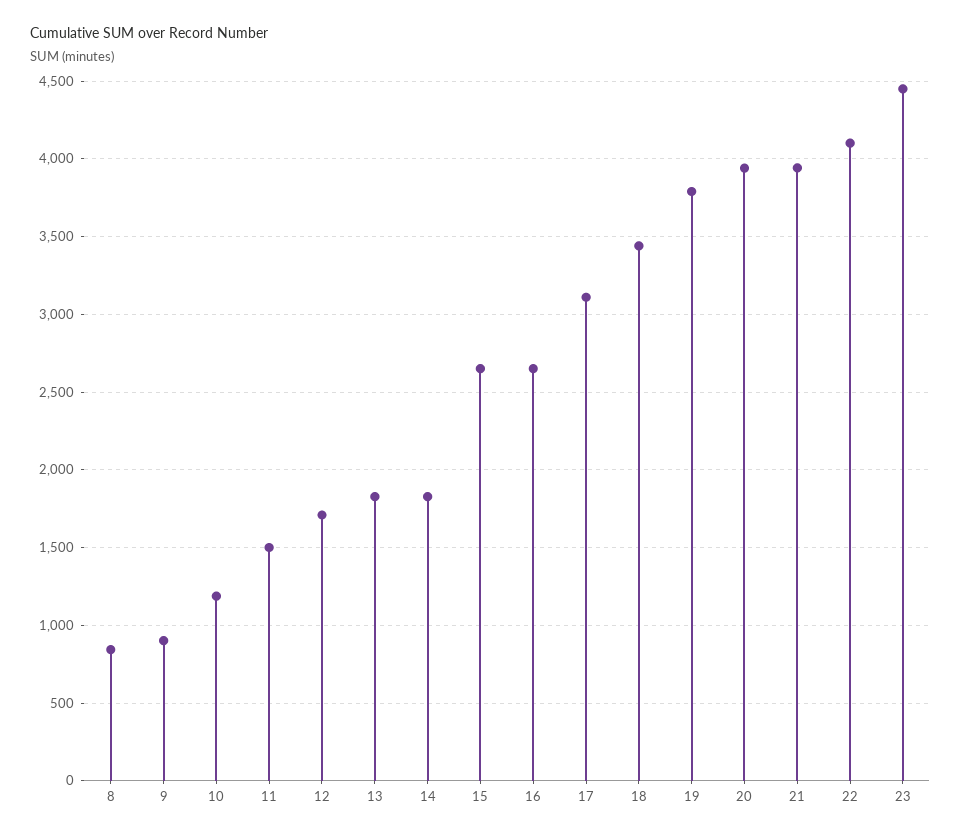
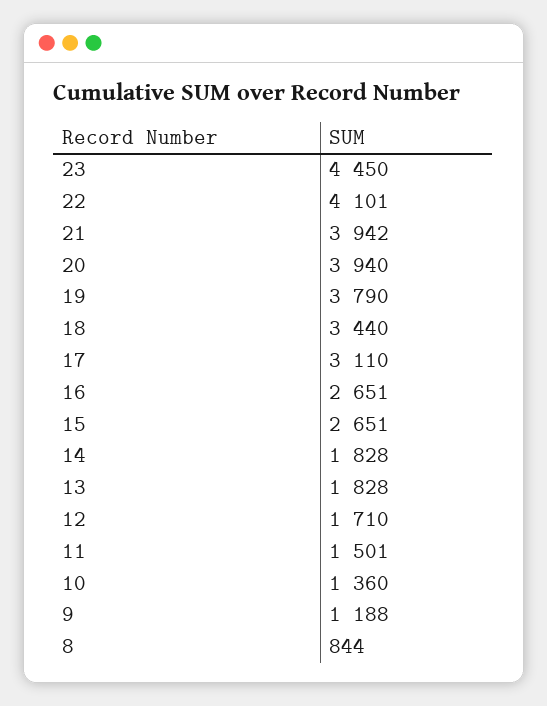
  {
    "8": 844,
-   "9": 900,
+   "9": 1188,
-   "10": 1200,
+   "10": 1360,
    "11": 1501,
    "12": 1710,
    "13": 1828,
    "14": 1828,
    "15": 2651,
    "16": 2651,
    "17": 3110,
    "18": 3440,
    "19": 3790,
    "20": 3940,
    "21": 3942,
    "22": 4101,
    "23": 4450
  }

